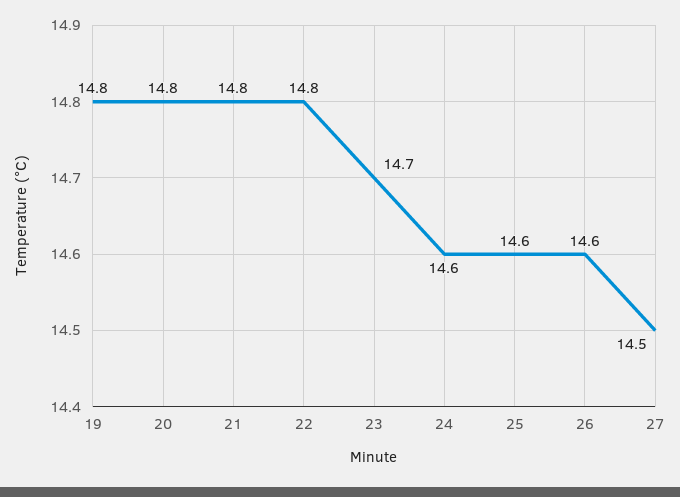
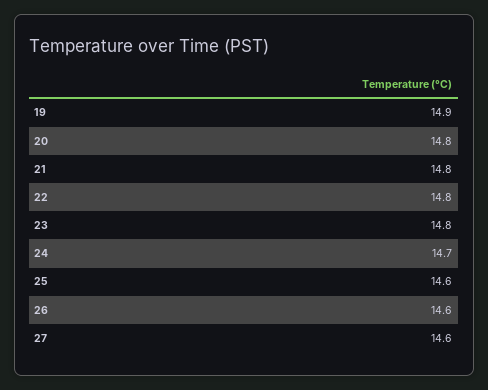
  {
-   "19": 14.8,
+   "19": 14.9,
    "20": 14.8,
    "21": 14.8,
    "22": 14.8,
-   "23": 14.7,
+   "23": 14.8,
-   "24": 14.6,
+   "24": 14.7,
    "25": 14.6,
    "26": 14.6,
-   "27": 14.5
+   "27": 14.6
  }

